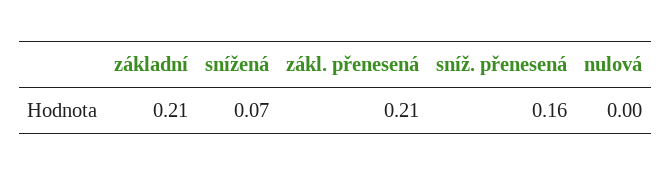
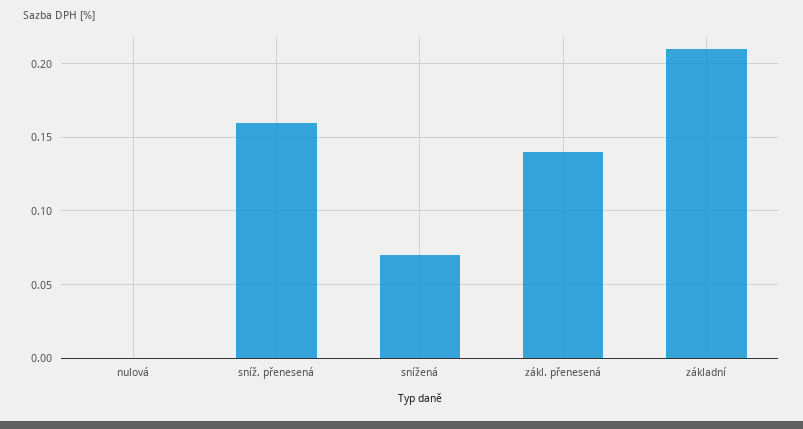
  {
    "základní": 0.21,
    "snížená": 0.07,
-   "zákl. přenesená": 0.21,
+   "zákl. přenesená": 0.14,
    "sníž. přenesená": 0.16,
    "nulová": 0
  }

